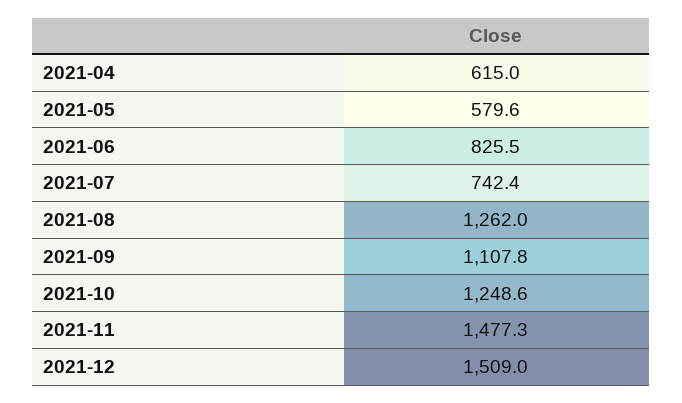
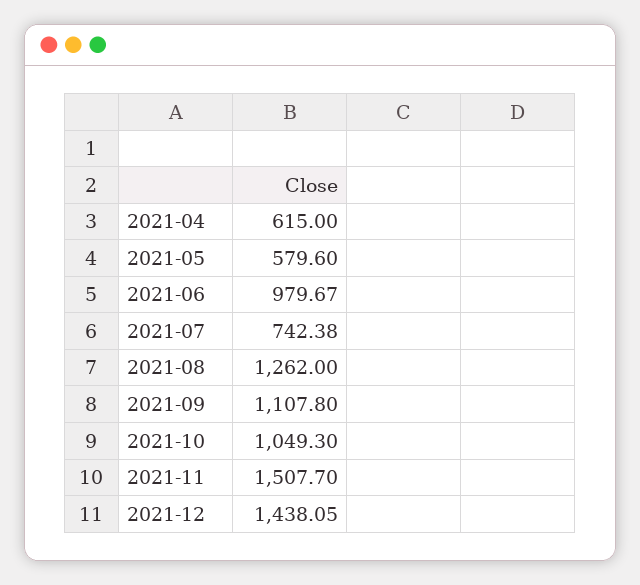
  {
    "2021-04": 615,
    "2021-05": 579.6,
-   "2021-06": 825.5,
+   "2021-06": 979.67,
    "2021-07": 742.38,
    "2021-08": 1262,
    "2021-09": 1107.8,
-   "2021-10": 1248.6,
+   "2021-10": 1049.3,
-   "2021-11": 1477.3,
+   "2021-11": 1507.7,
-   "2021-12": 1509
+   "2021-12": 1438.05
  }

